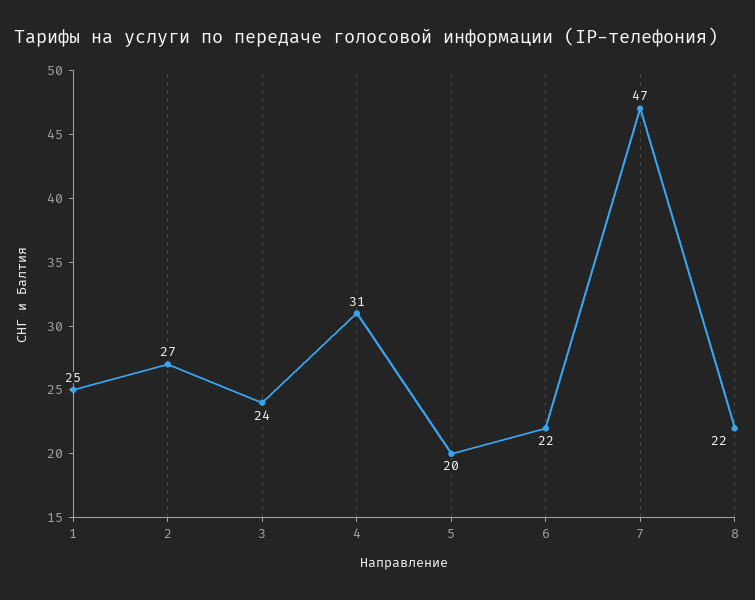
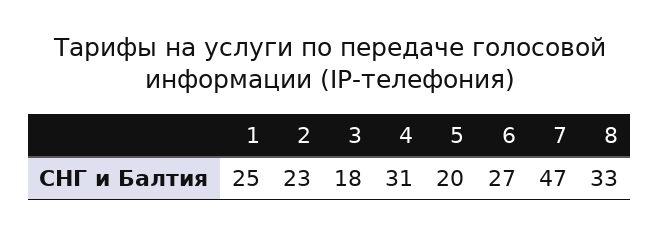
  {
    "1": 25,
-   "2": 27,
+   "2": 23,
-   "3": 24,
+   "3": 18,
    "4": 31,
    "5": 20,
-   "6": 22,
+   "6": 27,
    "7": 47,
-   "8": 22
+   "8": 33
  }

